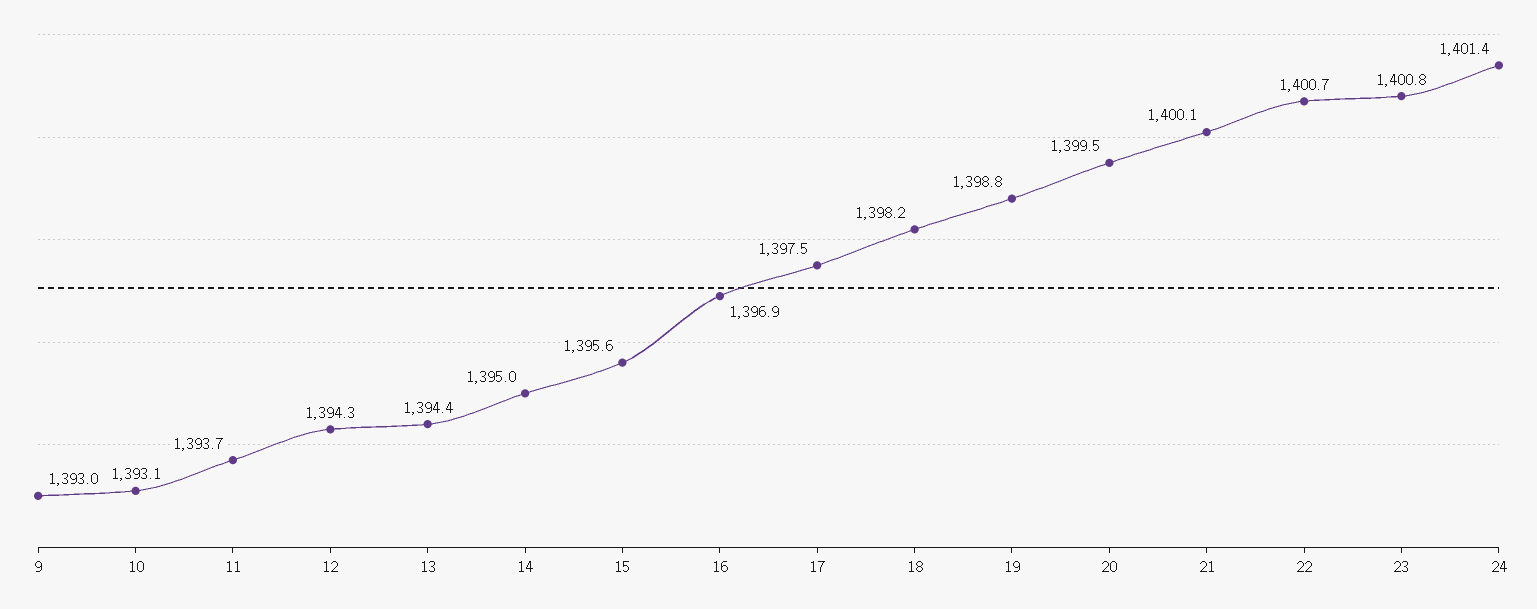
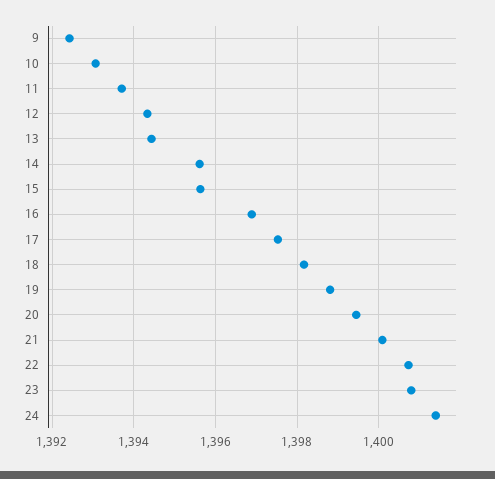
  {
-   "9": 1393,
+   "9": 1392.4,
    "10": 1393.1,
    "11": 1393.7,
    "12": 1394.3,
    "13": 1394.4,
-   "14": 1395,
+   "14": 1395.6,
    "15": 1395.6,
    "16": 1396.9,
    "17": 1397.5,
    "18": 1398.2,
    "19": 1398.8,
    "20": 1399.5,
    "21": 1400.1,
    "22": 1400.7,
    "23": 1400.8,
    "24": 1401.4
  }

